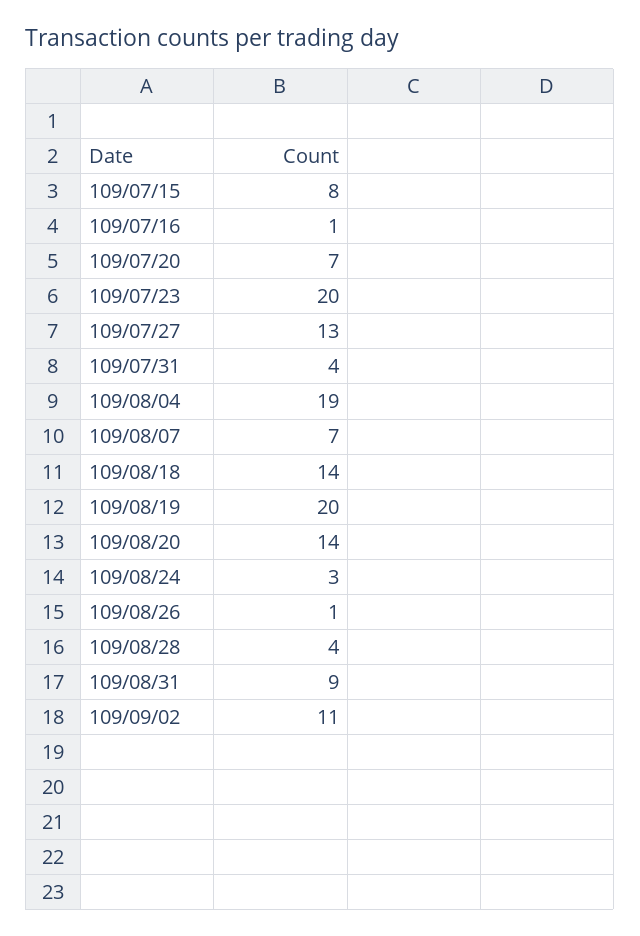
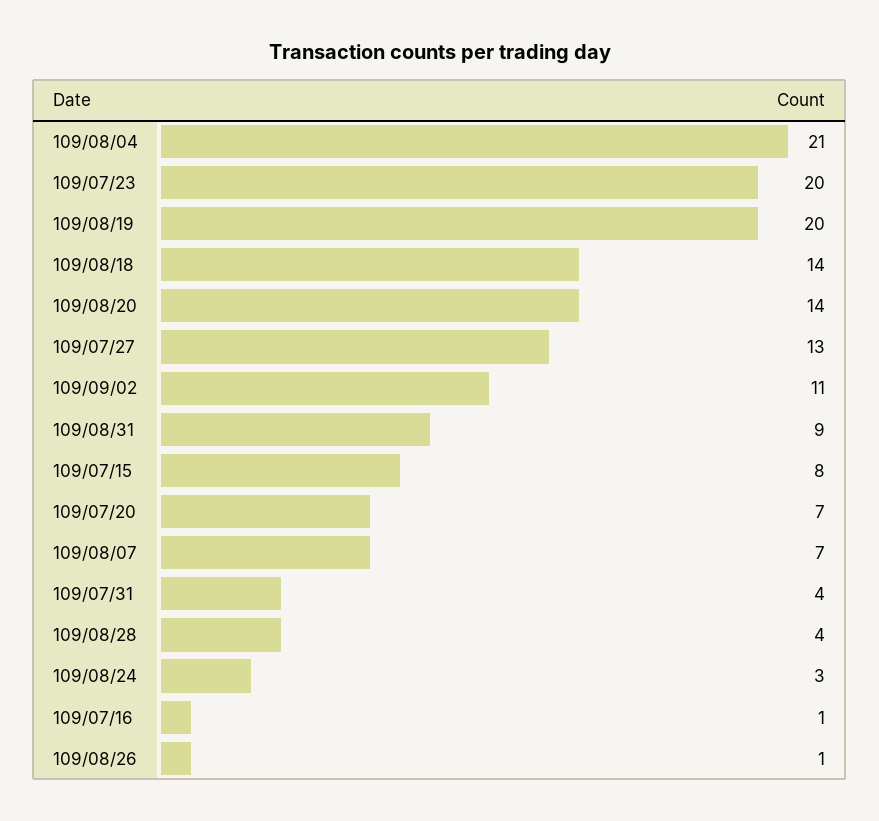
  {
    "109/07/15": 8,
    "109/07/16": 1,
    "109/07/20": 7,
    "109/07/23": 20,
    "109/07/27": 13,
    "109/07/31": 4,
-   "109/08/04": 19,
+   "109/08/04": 21,
    "109/08/07": 7,
    "109/08/18": 14,
    "109/08/19": 20,
    "109/08/20": 14,
    "109/08/24": 3,
    "109/08/26": 1,
    "109/08/28": 4,
    "109/08/31": 9,
    "109/09/02": 11
  }

